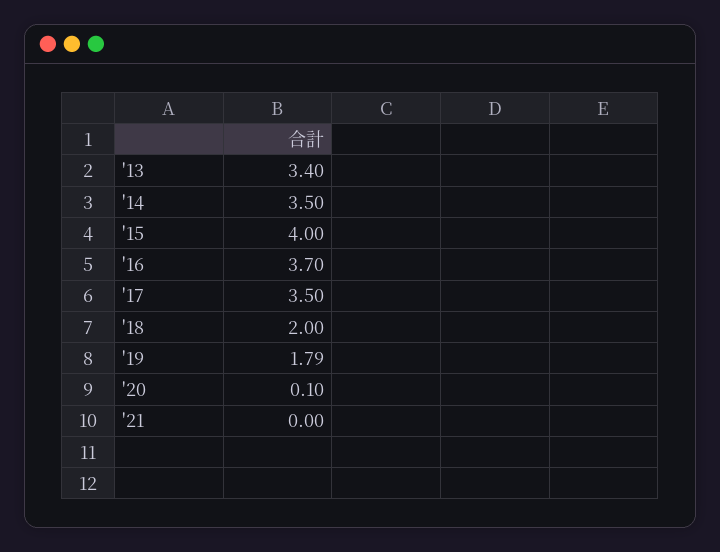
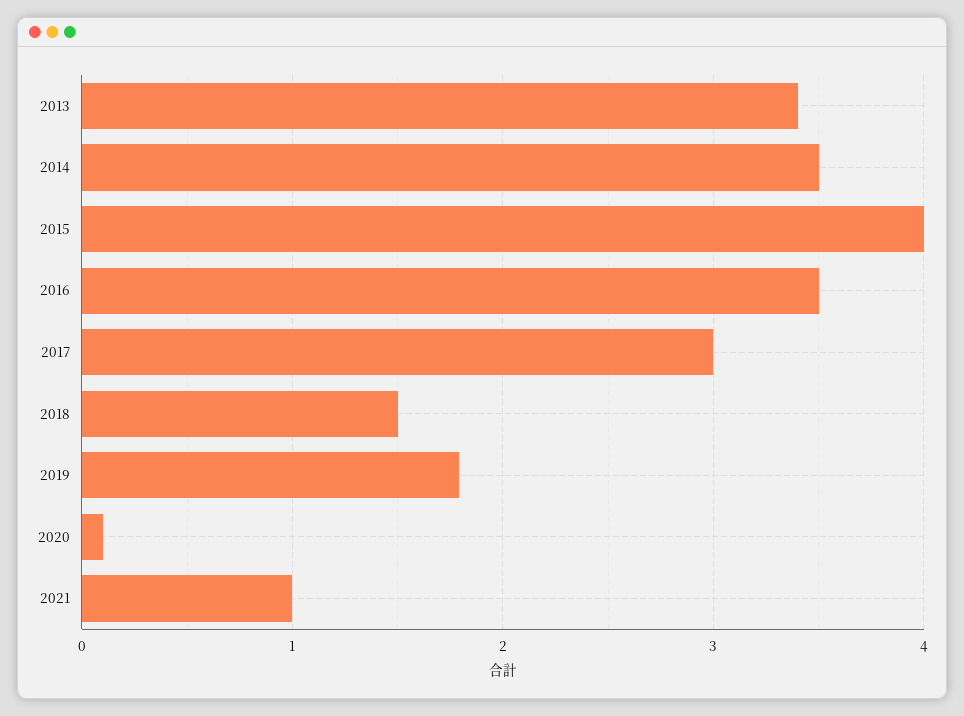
  {
    "'13": 3.4,
    "'14": 3.5,
    "'15": 4,
-   "'16": 3.7,
+   "'16": 3.5,
-   "'17": 3.5,
+   "'17": 3,
-   "'18": 2,
+   "'18": 1.5,
    "'19": 1.79,
    "'20": 0.1,
-   "'21": 0
+   "'21": 1
  }

